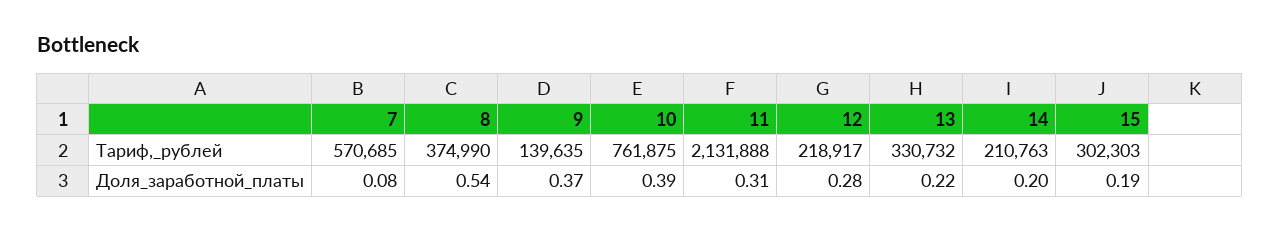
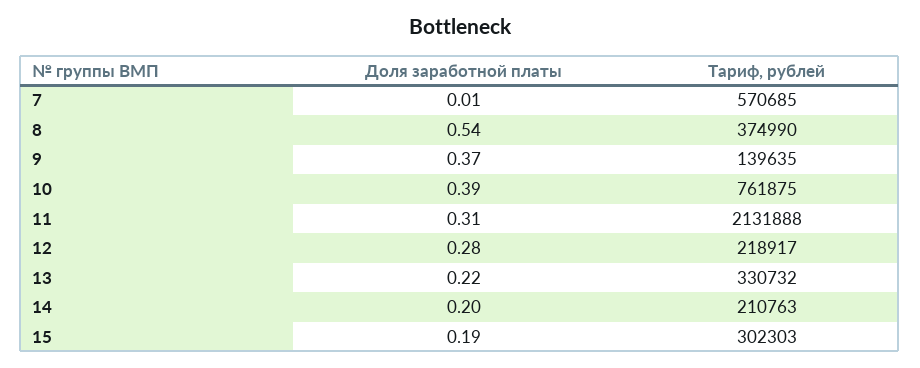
  {
    "7": {
      "Тариф,_рублей": 570685,
-     "Доля_заработной_платы": 0.08
+     "Доля_заработной_платы": 0.01
    },
    "8": {
      "Тариф,_рублей": 374990,
      "Доля_заработной_платы": 0.54
    },
    "9": {
      "Тариф,_рублей": 139635,
      "Доля_заработной_платы": 0.37
    },
    "10": {
      "Тариф,_рублей": 761875,
      "Доля_заработной_платы": 0.39
    },
    "11": {
      "Тариф,_рублей": 2131888,
      "Доля_заработной_платы": 0.31
    },
    "12": {
      "Тариф,_рублей": 218917,
      "Доля_заработной_платы": 0.28
    },
    "13": {
      "Тариф,_рублей": 330732,
      "Доля_заработной_платы": 0.22
    },
    "14": {
      "Тариф,_рублей": 210763,
      "Доля_заработной_платы": 0.2
    },
    "15": {
      "Тариф,_рублей": 302303,
      "Доля_заработной_платы": 0.19
    }
  }

